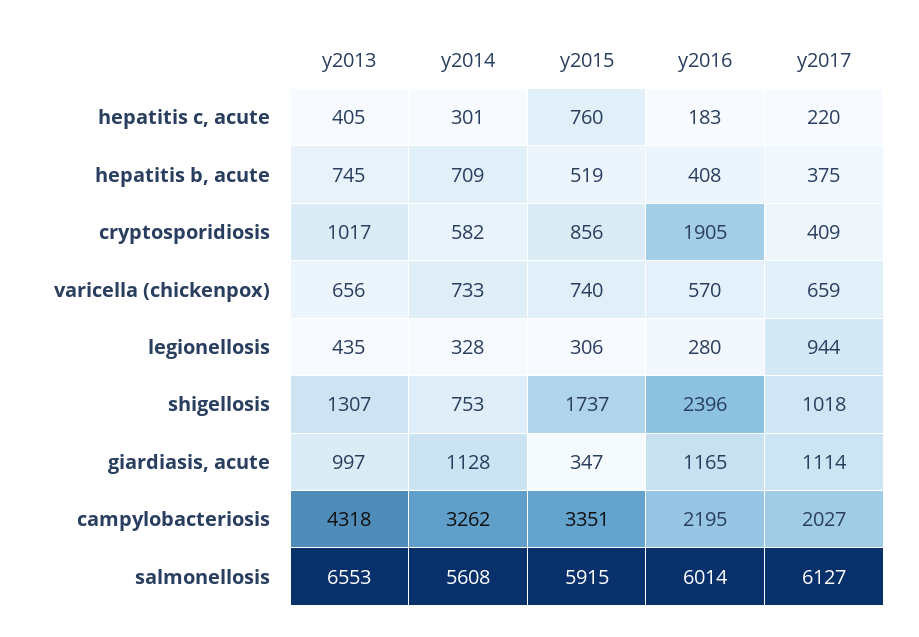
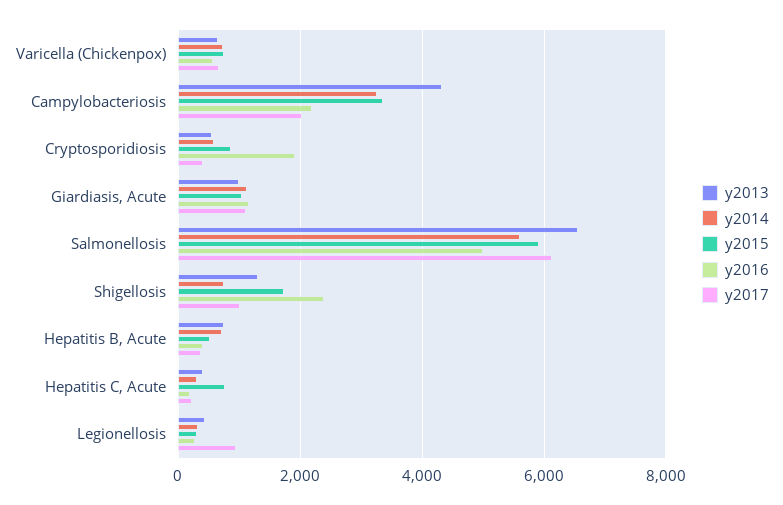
  {
    "y2013": {
      "hepatitis c, acute": 405,
      "hepatitis b, acute": 745,
-     "cryptosporidiosis": 1017,
+     "cryptosporidiosis": 600,
      "varicella (chickenpox)": 656,
      "legionellosis": 435,
      "shigellosis": 1307,
      "giardiasis, acute": 997,
      "campylobacteriosis": 4318,
      "salmonellosis": 6553
    },
    "y2014": {
      "hepatitis c, acute": 301,
      "hepatitis b, acute": 709,
      "cryptosporidiosis": 582,
      "varicella (chickenpox)": 733,
      "legionellosis": 328,
      "shigellosis": 753,
      "giardiasis, acute": 1128,
      "campylobacteriosis": 3262,
      "salmonellosis": 5608
    },
    "y2015": {
      "hepatitis c, acute": 760,
      "hepatitis b, acute": 519,
      "cryptosporidiosis": 856,
      "varicella (chickenpox)": 740,
      "legionellosis": 306,
      "shigellosis": 1737,
-     "giardiasis, acute": 347,
+     "giardiasis, acute": 1000,
      "campylobacteriosis": 3351,
      "salmonellosis": 5915
    },
    "y2016": {
      "hepatitis c, acute": 183,
      "hepatitis b, acute": 408,
      "cryptosporidiosis": 1905,
      "varicella (chickenpox)": 570,
      "legionellosis": 280,
      "shigellosis": 2396,
      "giardiasis, acute": 1165,
      "campylobacteriosis": 2195,
-     "salmonellosis": 6014
+     "salmonellosis": 5000
    },
    "y2017": {
      "hepatitis c, acute": 220,
      "hepatitis b, acute": 375,
      "cryptosporidiosis": 409,
      "varicella (chickenpox)": 659,
      "legionellosis": 944,
      "shigellosis": 1018,
      "giardiasis, acute": 1114,
      "campylobacteriosis": 2027,
      "salmonellosis": 6127
    }
  }

